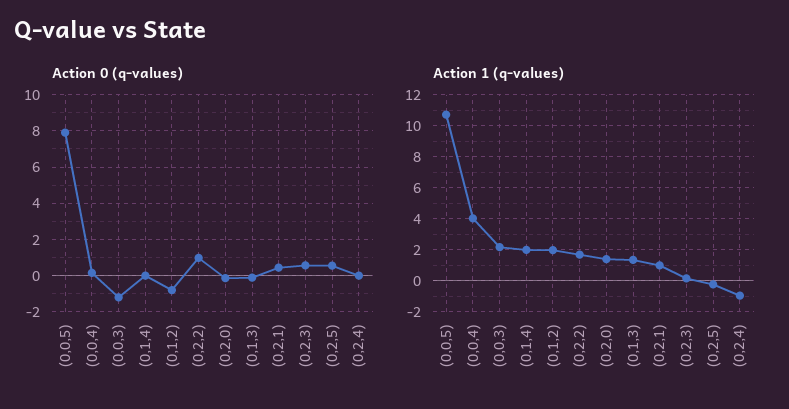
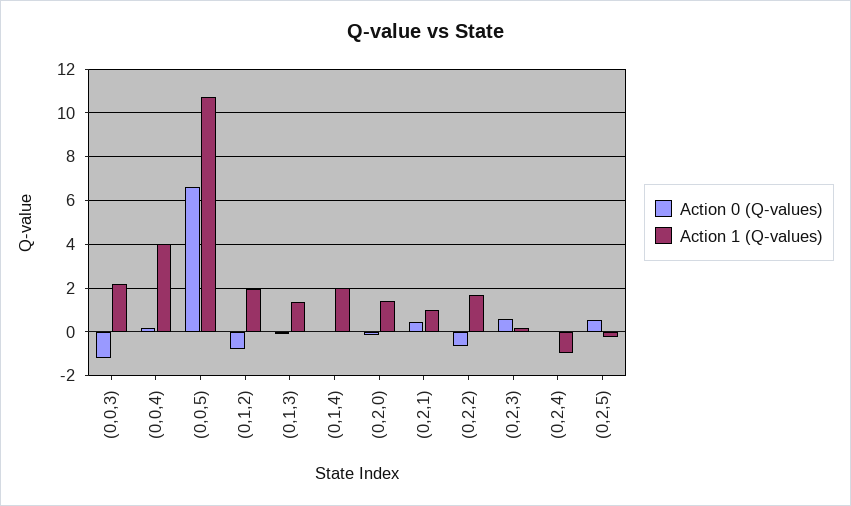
  {
    "Action 0 (q-values)": {
-     "(0,0,5)": 8,
+     "(0,0,5)": 6.5,
      "(0,0,4)": 0,
      "(0,0,3)": -1,
      "(0,1,4)": 0,
      "(0,1,2)": -1,
-     "(0,2,2)": 1,
+     "(0,2,2)": -0.5,
      "(0,2,0)": 0,
      "(0,1,3)": 0,
      "(0,2,1)": 0.5,
      "(0,2,3)": 0.5,
      "(0,2,5)": 0.5,
      "(0,2,4)": 0
    },
    "Action 1 (q-values)": {
      "(0,0,5)": 10.5,
      "(0,0,4)": 4,
      "(0,0,3)": 2,
      "(0,1,4)": 2,
      "(0,1,2)": 2,
      "(0,2,2)": 1.5,
      "(0,2,0)": 1.5,
      "(0,1,3)": 1.5,
      "(0,2,1)": 1,
      "(0,2,3)": 0,
      "(0,2,5)": 0,
      "(0,2,4)": -1
    }
  }

